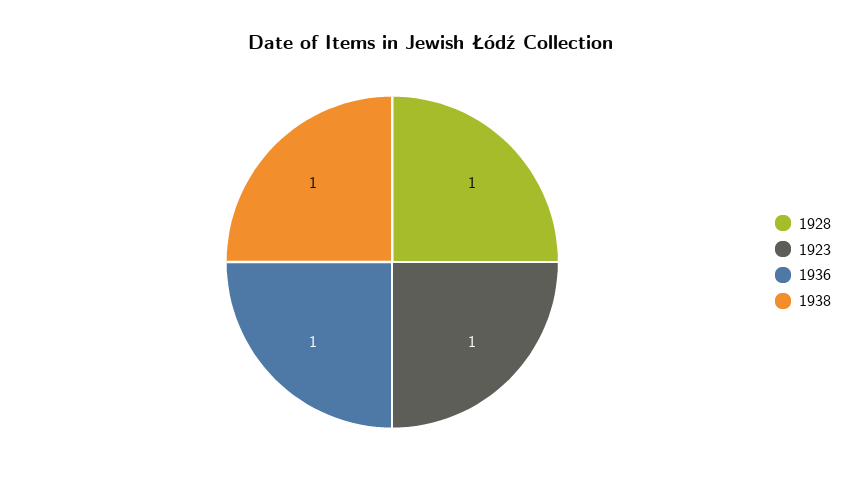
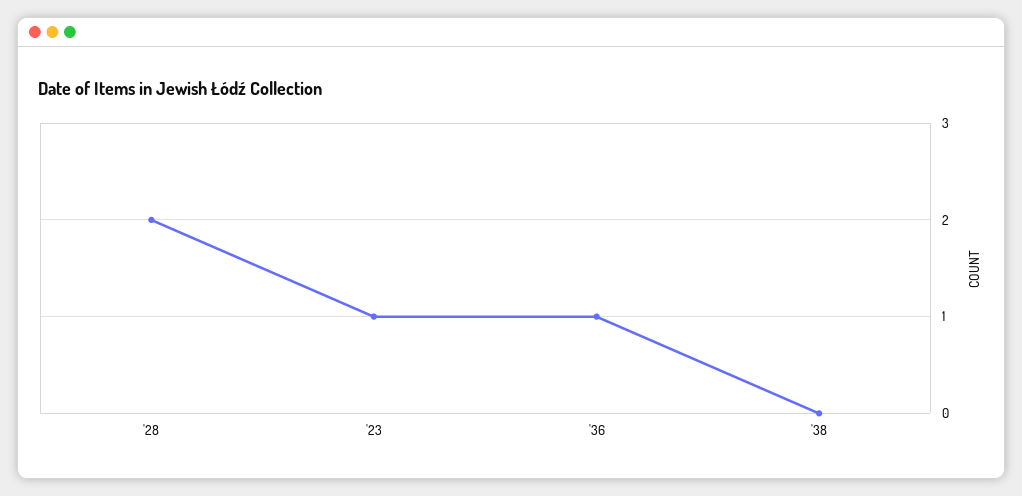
  {
-   "1928": 1,
+   "1928": 2,
    "1923": 1,
    "1936": 1,
-   "1938": 1
+   "1938": 0
  }

